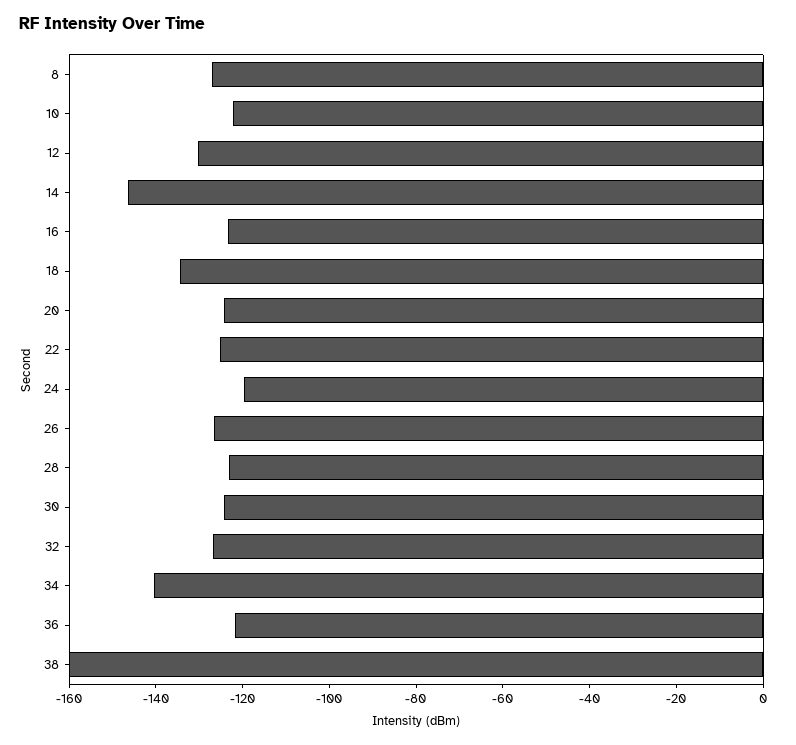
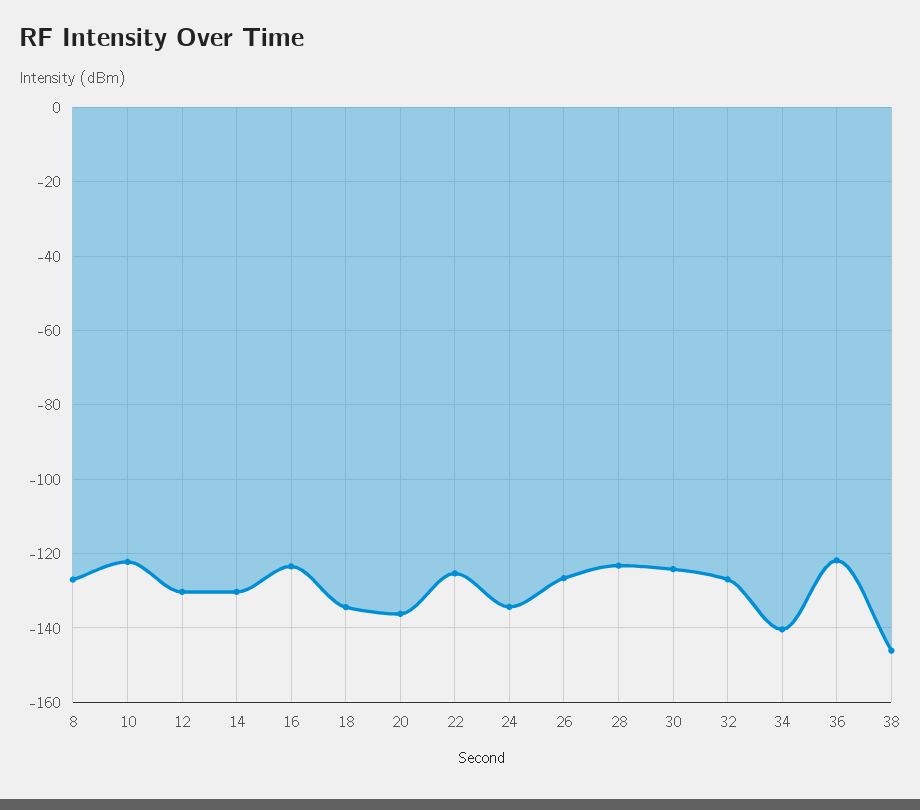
  {
    "8": -128,
    "10": -122,
    "12": -130,
-   "14": -145,
+   "14": -130,
    "16": -124,
    "18": -134,
-   "20": -125,
+   "20": -136,
    "22": -126,
-   "24": -120,
+   "24": -134,
    "26": -126,
    "28": -124,
    "30": -124,
    "32": -126,
    "34": -140,
    "36": -122,
-   "38": -160
+   "38": -146
  }

